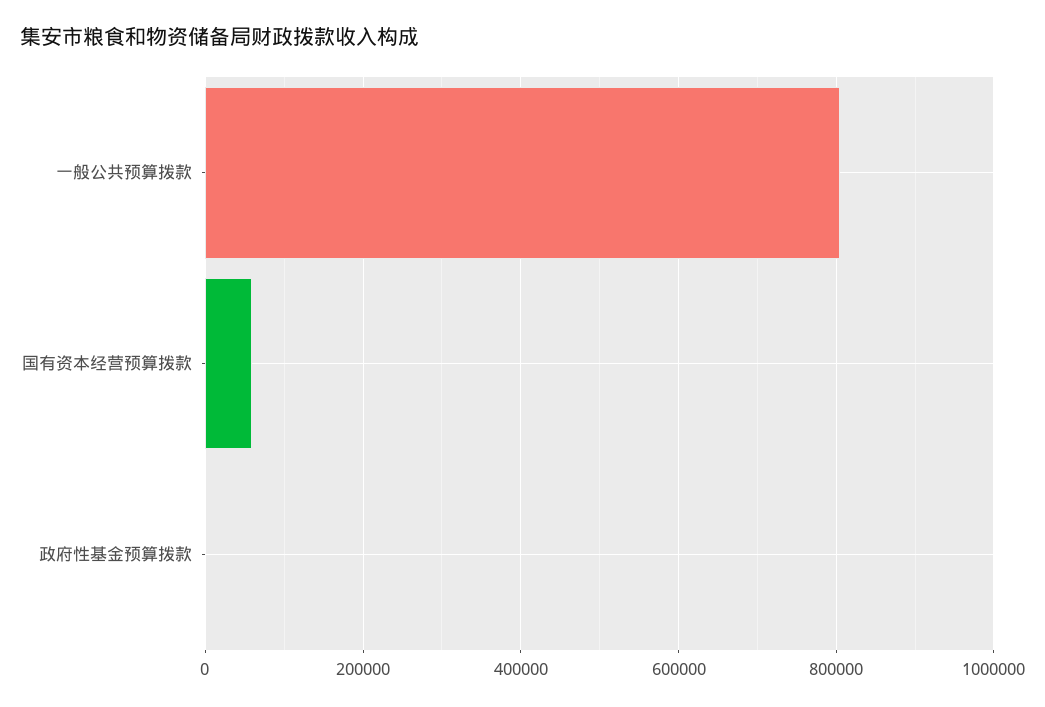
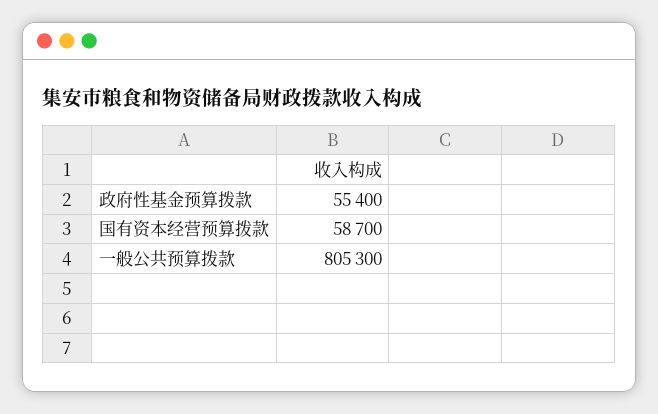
  {
    "一般公共预算拨款": 805300,
    "国有资本经营预算拨款": 58700,
-   "政府性基金预算拨款": 0
+   "政府性基金预算拨款": 55400
  }

